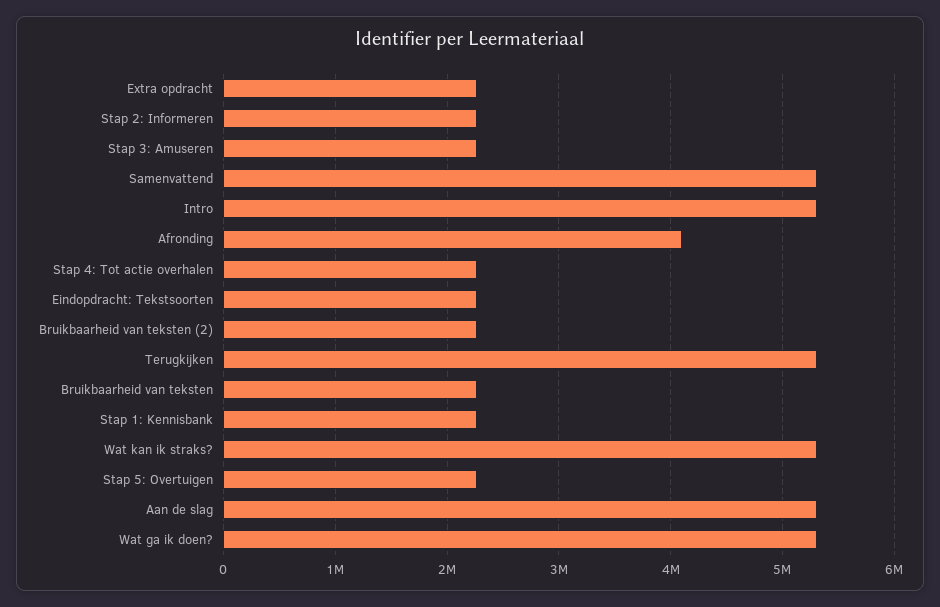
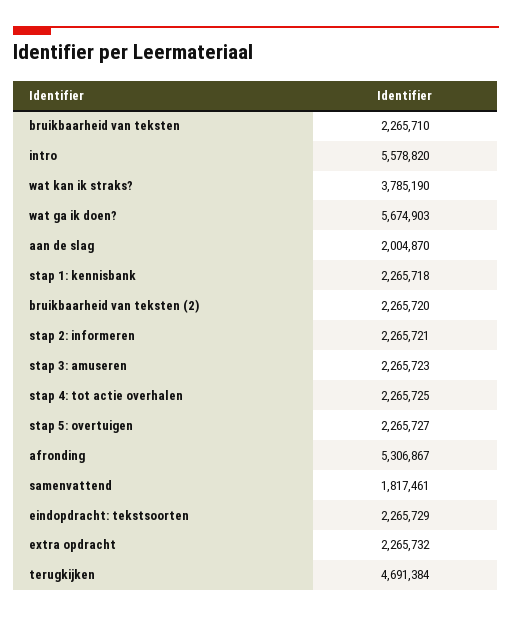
  {
    "Extra opdracht": 2265732,
    "Stap 2: Informeren": 2265721,
    "Stap 3: Amuseren": 2265723,
-   "Samenvattend": 5300000,
+   "Samenvattend": 1817461,
-   "Intro": 5300000,
+   "Intro": 5578820,
-   "Afronding": 4100000,
+   "Afronding": 5306867,
    "Stap 4: Tot actie overhalen": 2265725,
    "Eindopdracht: Tekstsoorten": 2265729,
    "Bruikbaarheid van teksten (2)": 2265720,
-   "Terugkijken": 5300000,
+   "Terugkijken": 4691384,
    "Bruikbaarheid van teksten": 2265710,
    "Stap 1: Kennisbank": 2265718,
-   "Wat kan ik straks?": 5300000,
+   "Wat kan ik straks?": 3785190,
    "Stap 5: Overtuigen": 2265727,
-   "Aan de slag": 5300000,
+   "Aan de slag": 2004870,
-   "Wat ga ik doen?": 5300000
+   "Wat ga ik doen?": 5674903
  }

